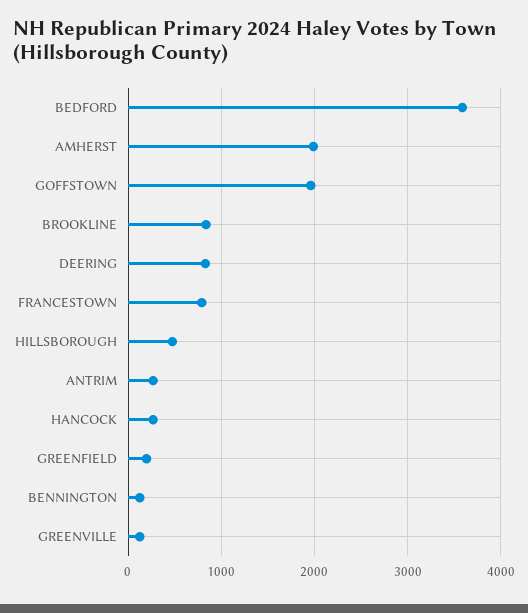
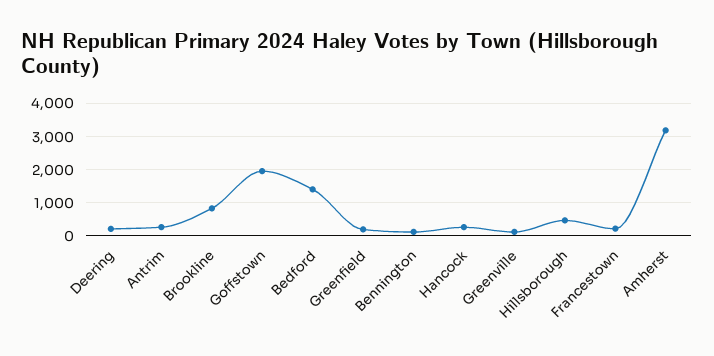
  {
-   "BEDFORD": 3600,
+   "BEDFORD": 1400,
-   "AMHERST": 2000,
+   "AMHERST": 3200,
    "GOFFSTOWN": 2000,
    "BROOKLINE": 800,
-   "DEERING": 800,
+   "DEERING": 200,
-   "FRANCESTOWN": 800,
+   "FRANCESTOWN": 200,
    "HILLSBOROUGH": 500,
    "ANTRIM": 300,
    "HANCOCK": 300,
    "GREENFIELD": 200,
    "BENNINGTON": 100,
    "GREENVILLE": 100
  }

